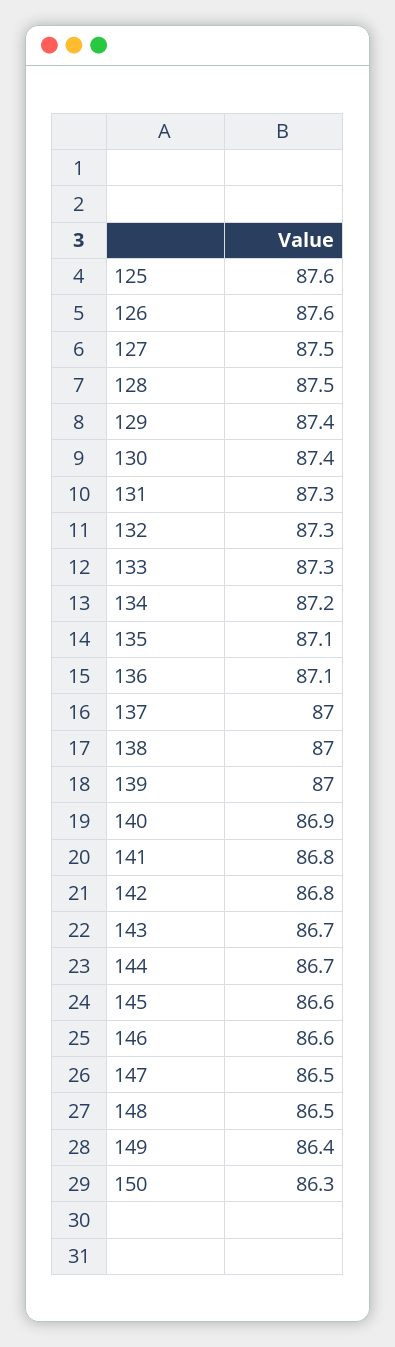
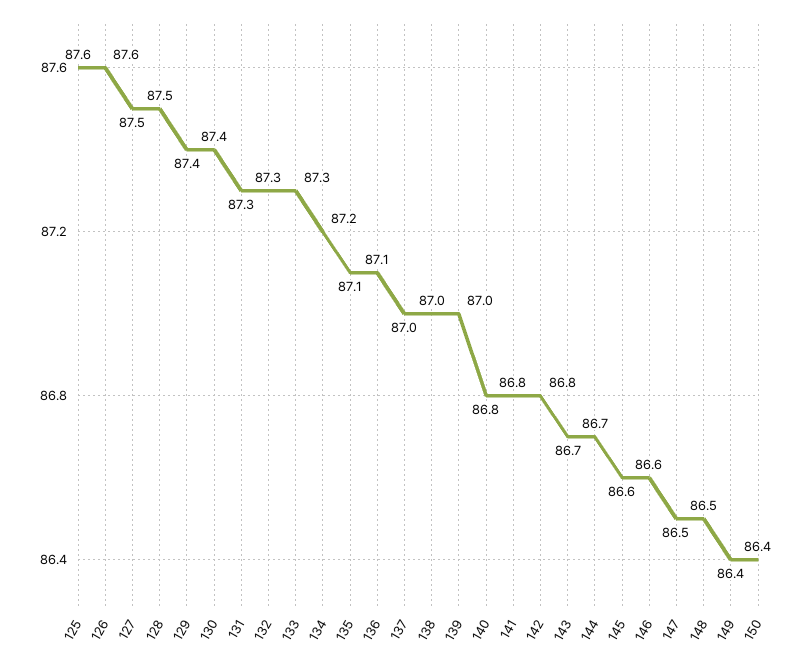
  {
    "125": 87.6,
    "126": 87.6,
    "127": 87.5,
    "128": 87.5,
    "129": 87.4,
    "130": 87.4,
    "131": 87.3,
    "132": 87.3,
    "133": 87.3,
    "134": 87.2,
    "135": 87.1,
    "136": 87.1,
    "137": 87,
    "138": 87,
    "139": 87,
-   "140": 86.9,
+   "140": 86.8,
    "141": 86.8,
    "142": 86.8,
    "143": 86.7,
    "144": 86.7,
    "145": 86.6,
    "146": 86.6,
    "147": 86.5,
    "148": 86.5,
    "149": 86.4,
-   "150": 86.3
+   "150": 86.4
  }

